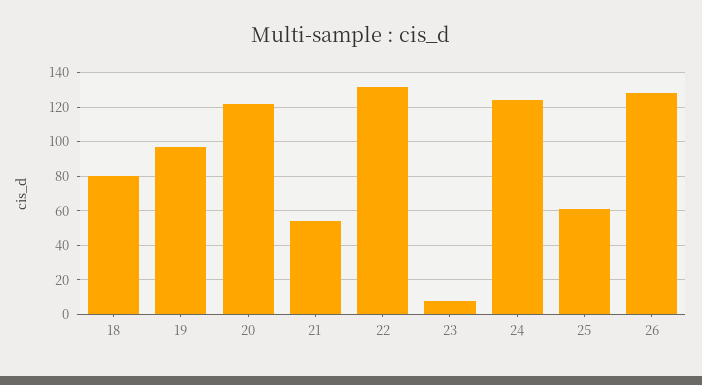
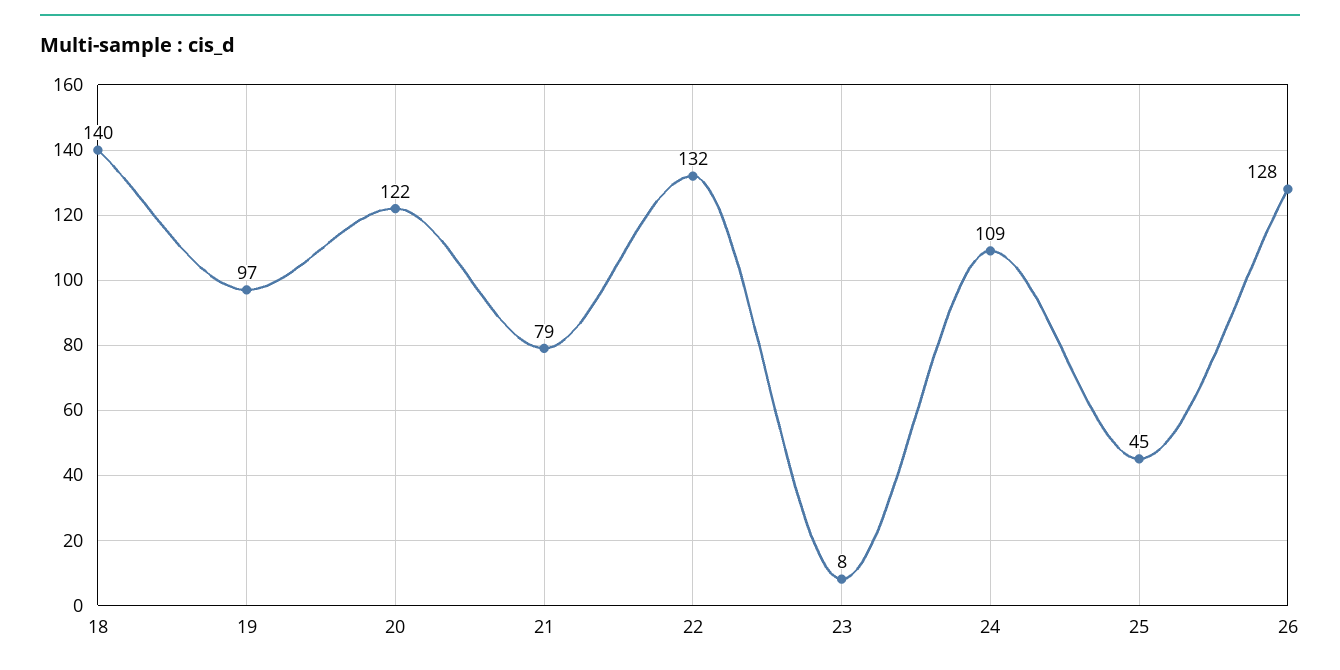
  {
-   "18": 80,
+   "18": 140,
    "19": 97,
    "20": 122,
-   "21": 55,
+   "21": 79,
    "22": 132,
    "23": 8,
-   "24": 125,
+   "24": 109,
-   "25": 60,
+   "25": 45,
    "26": 128
  }

